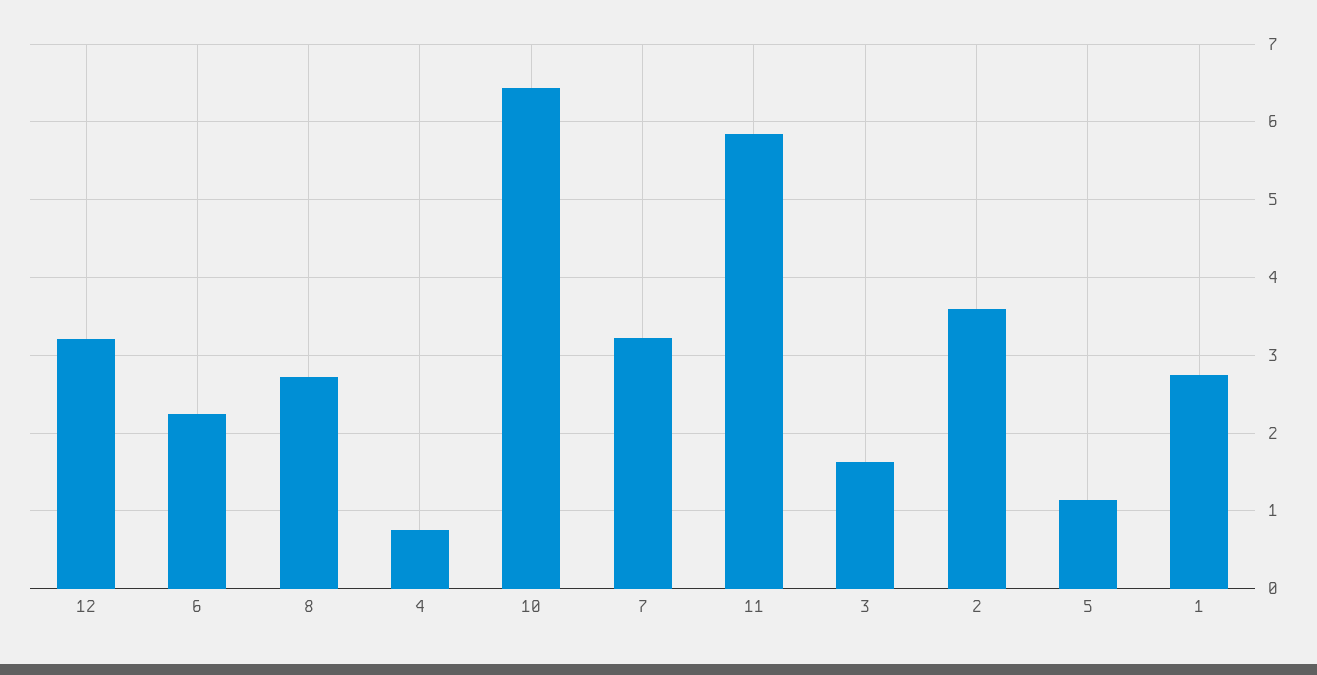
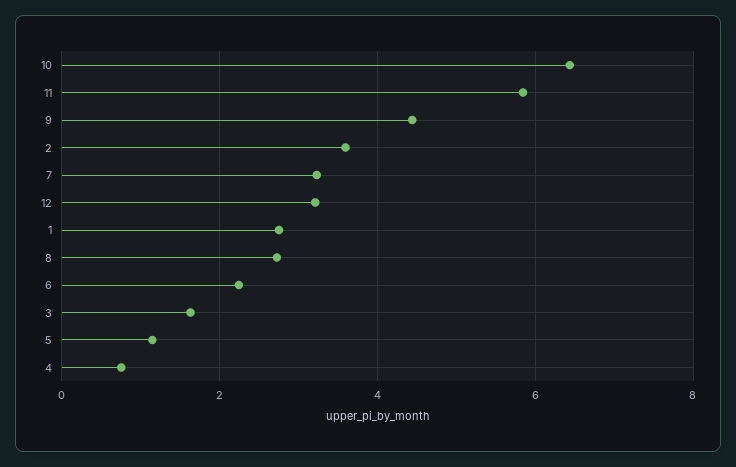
  {
    "12": 3.2,
    "6": 2.2,
    "8": 2.7,
    "4": 0.8,
    "10": 6.4,
    "7": 3.2,
    "11": 5.8,
    "3": 1.6,
    "2": 3.6,
    "5": 1.1,
-   "1": 2.8
+   "1": 2.8,
+   "9": 4.4
  }

